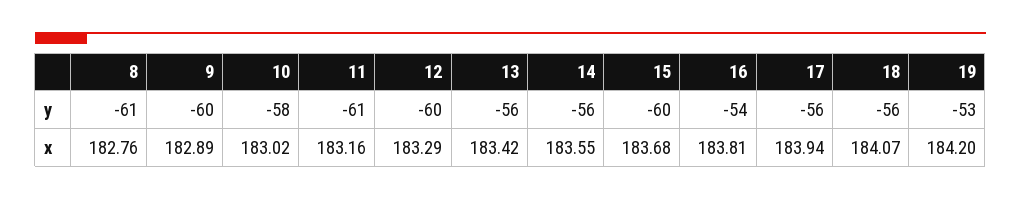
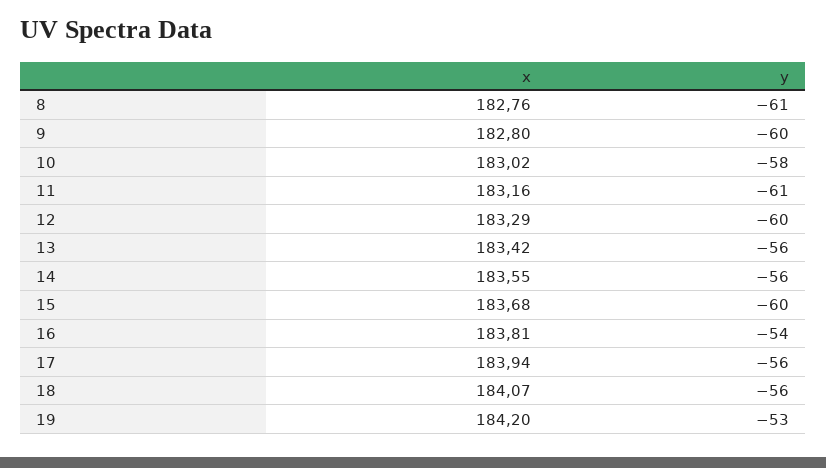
  {
    "8": {
      "y": -61,
      "x": 182.76
    },
    "9": {
      "y": -60,
-     "x": 182.89
+     "x": 182.8
    },
    "10": {
      "y": -58,
      "x": 183.02
    },
    "11": {
      "y": -61,
      "x": 183.16
    },
    "12": {
      "y": -60,
      "x": 183.29
    },
    "13": {
      "y": -56,
      "x": 183.42
    },
    "14": {
      "y": -56,
      "x": 183.55
    },
    "15": {
      "y": -60,
      "x": 183.68
    },
    "16": {
      "y": -54,
      "x": 183.81
    },
    "17": {
      "y": -56,
      "x": 183.94
    },
    "18": {
      "y": -56,
      "x": 184.07
    },
    "19": {
      "y": -53,
      "x": 184.2
    }
  }

